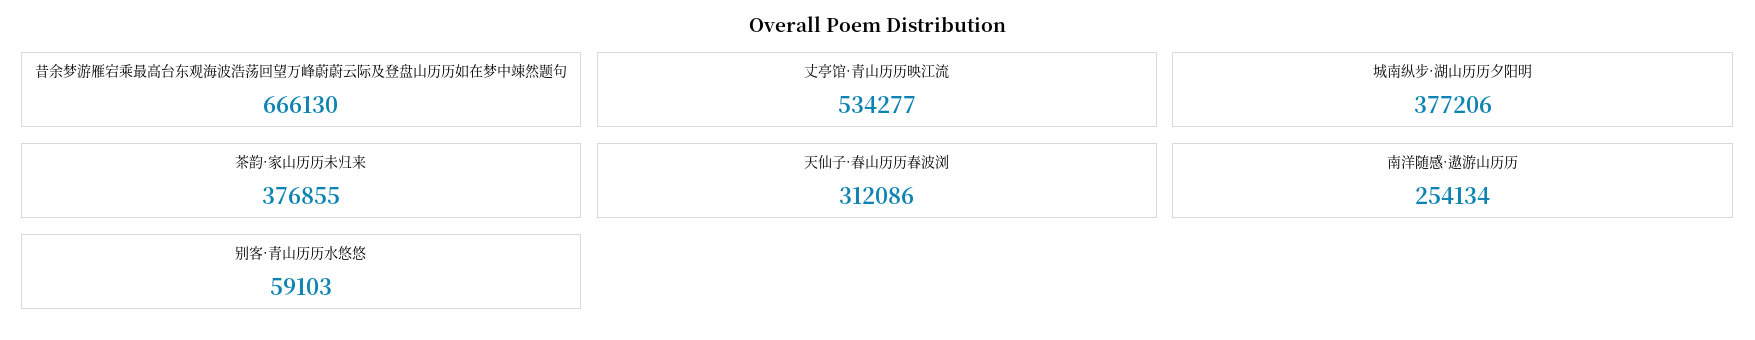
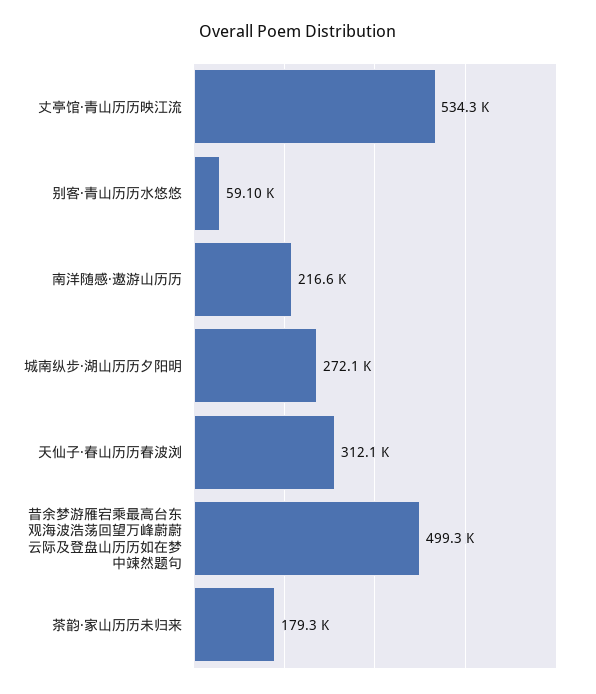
  {
-   "昔余梦游雁宕乘最高台东观海波浩荡回望万峰蔚蔚云际及登盘山历历如在梦中竦然题句": 666130,
+   "昔余梦游雁宕乘最高台东观海波浩荡回望万峰蔚蔚云际及登盘山历历如在梦中竦然题句": 499300,
    "丈亭馆·青山历历映江流": 534277,
-   "城南纵步·湖山历历夕阳明": 377206,
+   "城南纵步·湖山历历夕阳明": 272100,
-   "茶韵·家山历历未归来": 376855,
+   "茶韵·家山历历未归来": 179300,
    "天仙子·春山历历春波浏": 312086,
-   "南洋随感·遨游山历历": 254134,
+   "南洋随感·遨游山历历": 216600,
    "别客·青山历历水悠悠": 59103
  }

